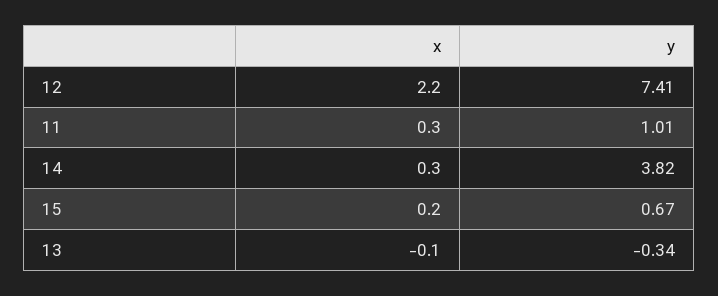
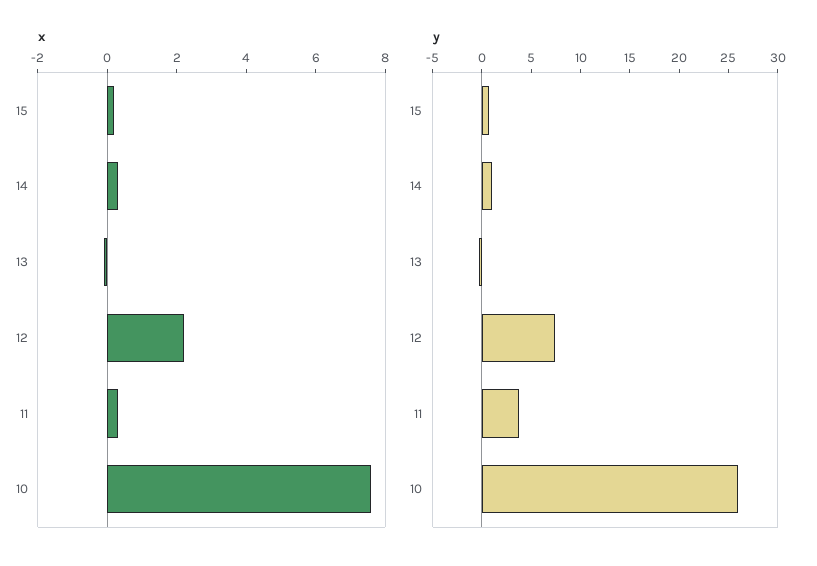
  {
    "x": {
      "12": 2.2,
      "11": 0.3,
      "14": 0.3,
      "15": 0.2,
-     "13": -0.1
+     "13": -0.1,
+     "10": 7.5
    },
    "y": {
      "12": 7.41,
-     "11": 1.01,
+     "11": 4,
-     "14": 3.82,
+     "14": 1,
      "15": 0.67,
-     "13": -0.34
+     "13": -0.34,
+     "10": 26
    }
  }

